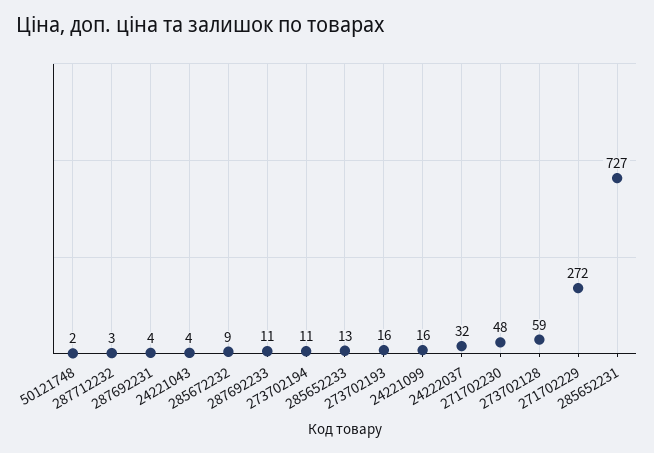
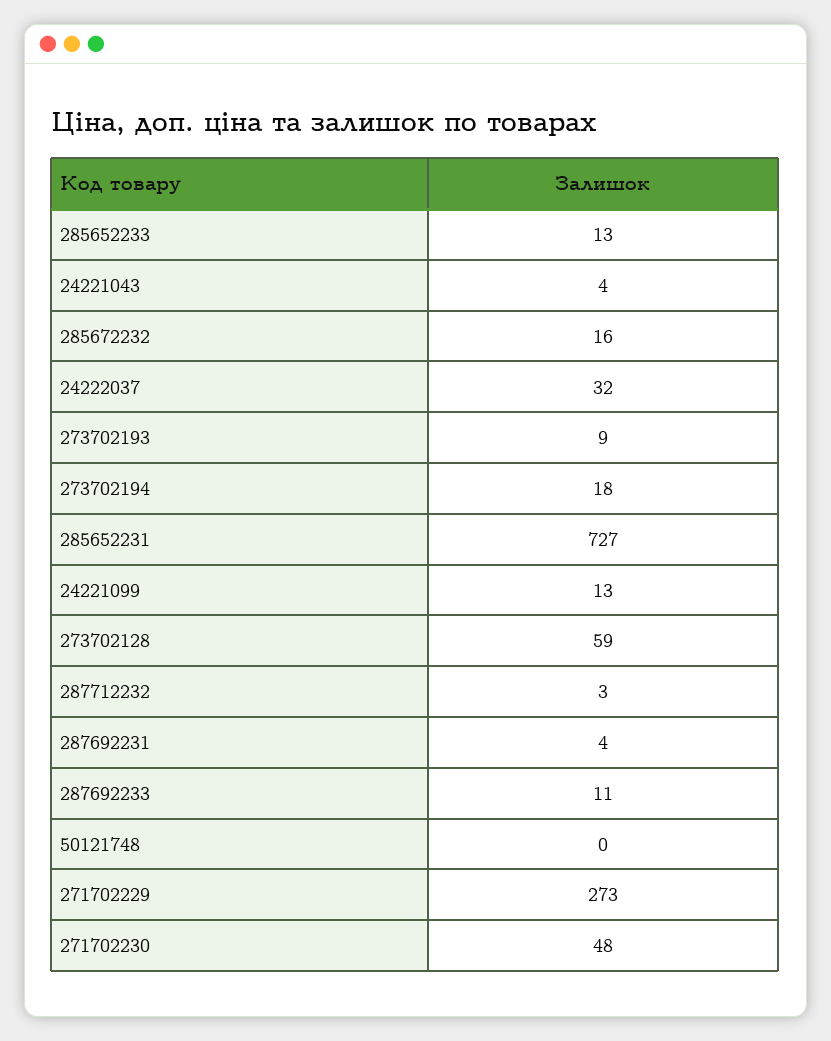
  {
-   "50121748": 2,
+   "50121748": 0,
    "287712232": 3,
    "287692231": 4,
    "24221043": 4,
-   "285672232": 9,
+   "285672232": 16,
    "287692233": 11,
-   "273702194": 11,
+   "273702194": 18,
    "285652233": 13,
-   "273702193": 16,
+   "273702193": 9,
-   "24221099": 16,
+   "24221099": 13,
    "24222037": 32,
    "271702230": 48,
    "273702128": 59,
-   "271702229": 272,
+   "271702229": 273,
    "285652231": 727
  }

